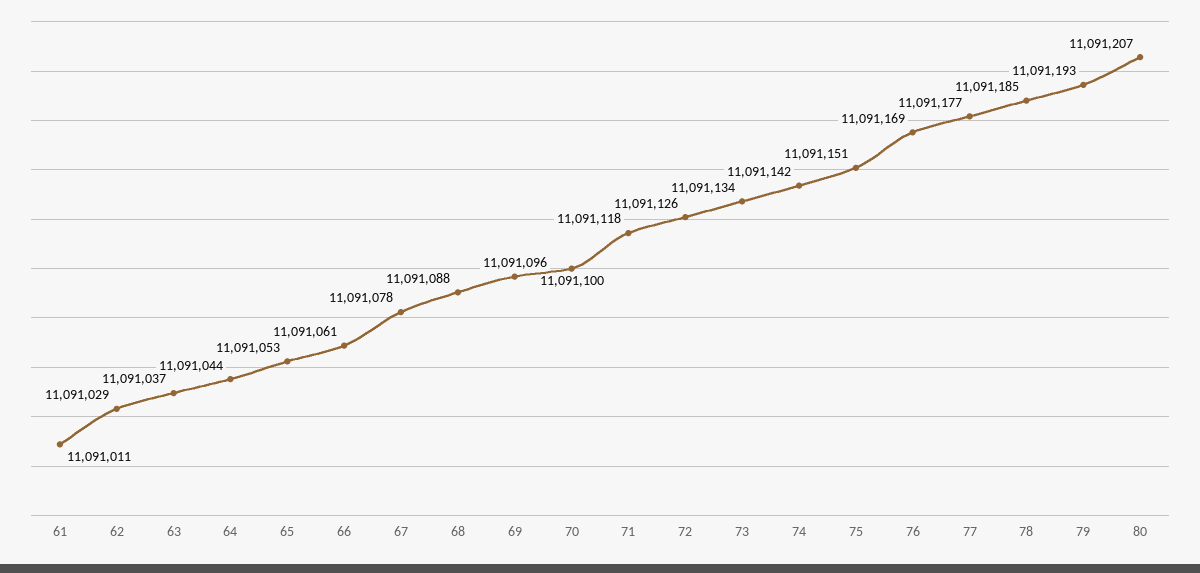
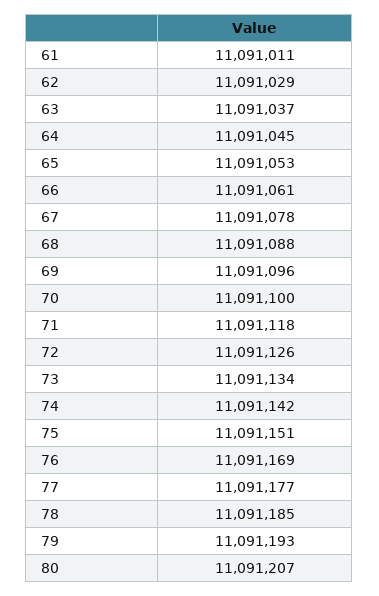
  {
    "61": 11091011,
    "62": 11091029,
    "63": 11091037,
-   "64": 11091044,
+   "64": 11091045,
    "65": 11091053,
    "66": 11091061,
    "67": 11091078,
    "68": 11091088,
    "69": 11091096,
    "70": 11091100,
    "71": 11091118,
    "72": 11091126,
    "73": 11091134,
    "74": 11091142,
    "75": 11091151,
    "76": 11091169,
    "77": 11091177,
    "78": 11091185,
    "79": 11091193,
    "80": 11091207
  }

